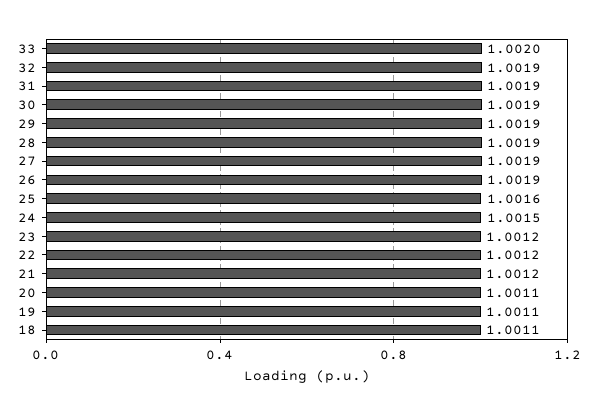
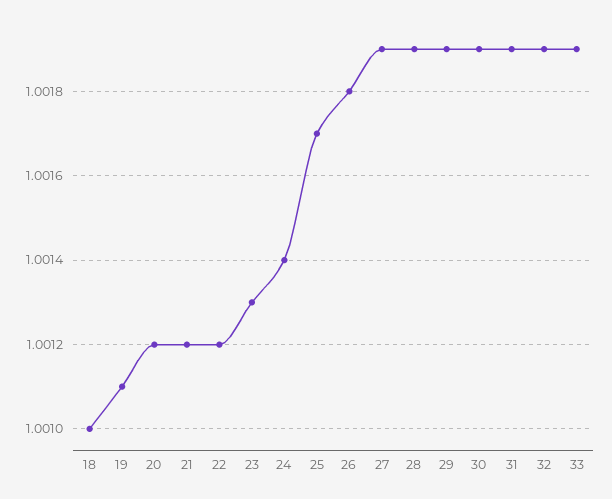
  {
-   "33": 1.002,
+   "33": 1.0019,
    "32": 1.0019,
    "31": 1.0019,
    "30": 1.0019,
    "29": 1.0019,
    "28": 1.0019,
    "27": 1.0019,
-   "26": 1.0019,
+   "26": 1.0018,
-   "25": 1.0016,
+   "25": 1.0017,
-   "24": 1.0015,
+   "24": 1.0014,
-   "23": 1.0012,
+   "23": 1.0013,
    "22": 1.0012,
    "21": 1.0012,
-   "20": 1.0011,
+   "20": 1.0012,
    "19": 1.0011,
-   "18": 1.0011
+   "18": 1.001
  }

